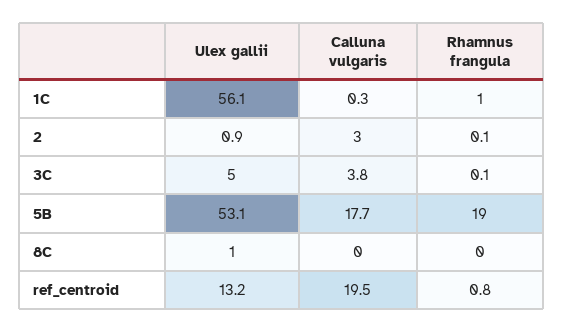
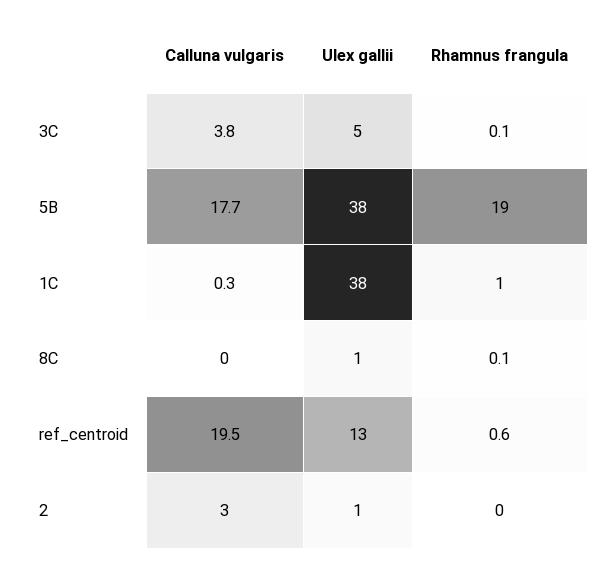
  {
    "Ulex gallii": {
-     "1C": 56.1,
+     "1C": 38,
      "2": 0.9,
      "3C": 5,
-     "5B": 53.1,
+     "5B": 38,
      "8C": 1,
      "ref_centroid": 13.2
    },
    "Calluna vulgaris": {
      "1C": 0.3,
      "2": 3,
      "3C": 3.8,
      "5B": 17.7,
      "8C": 0,
      "ref_centroid": 19.5
    },
    "Rhamnus frangula": {
      "1C": 1,
-     "2": 0.1,
+     "2": 0,
      "3C": 0.1,
      "5B": 19,
-     "8C": 0,
+     "8C": 0.1,
-     "ref_centroid": 0.8
+     "ref_centroid": 0.6
    }
  }

